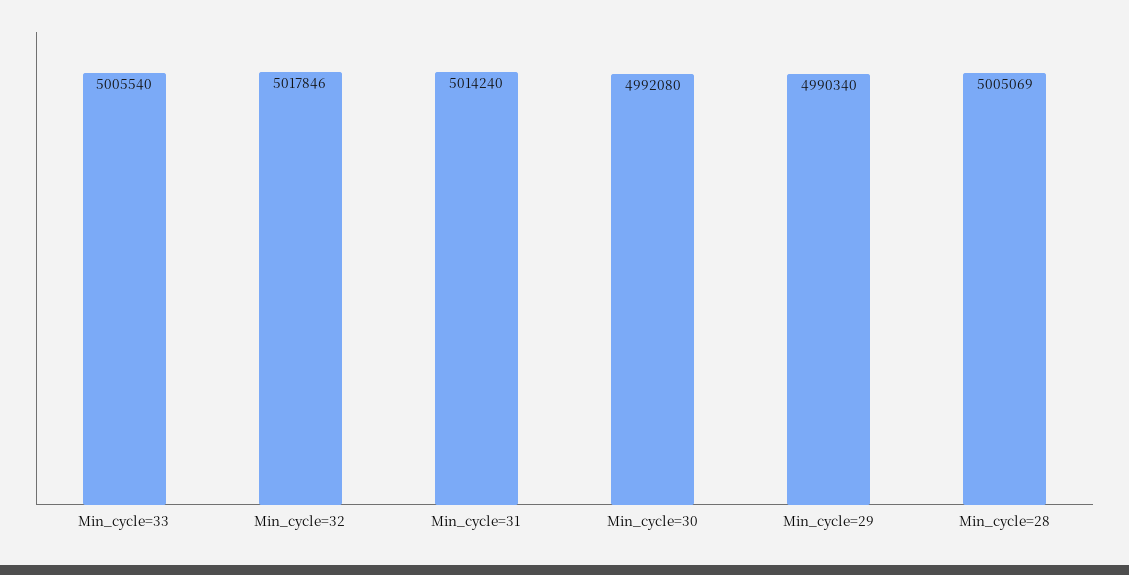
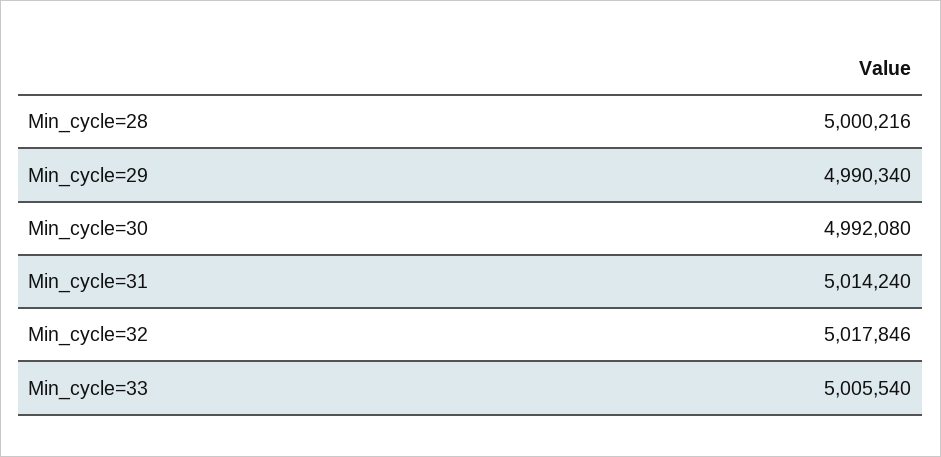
  {
    "Min_cycle=33": 5005540,
    "Min_cycle=32": 5017846,
    "Min_cycle=31": 5014240,
    "Min_cycle=30": 4992080,
    "Min_cycle=29": 4990340,
-   "Min_cycle=28": 5005069
+   "Min_cycle=28": 5000216
  }

